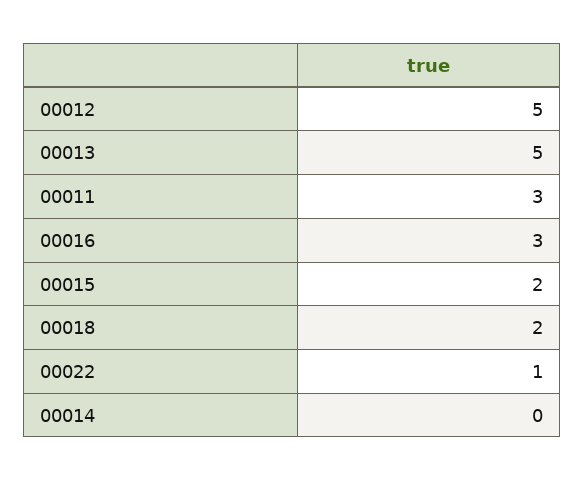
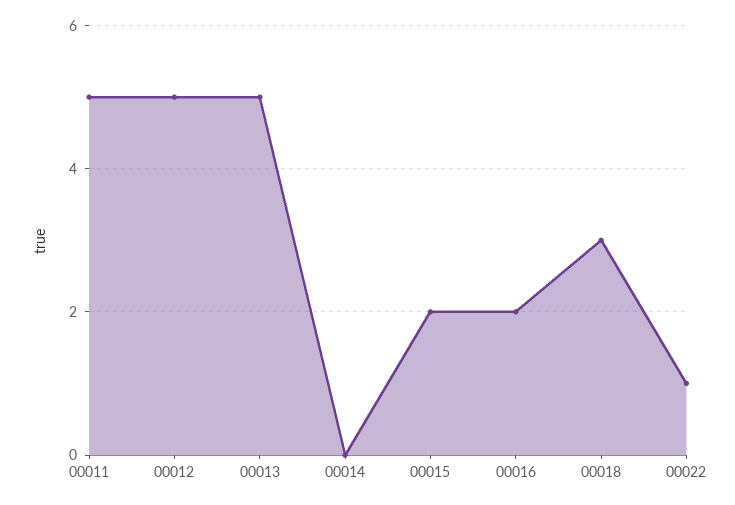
  {
    "00012": 5,
    "00013": 5,
-   "00011": 3,
+   "00011": 5,
-   "00016": 3,
+   "00016": 2,
    "00015": 2,
-   "00018": 2,
+   "00018": 3,
    "00022": 1,
    "00014": 0
  }

